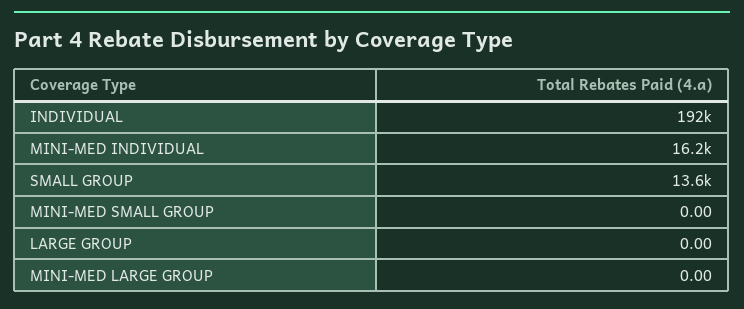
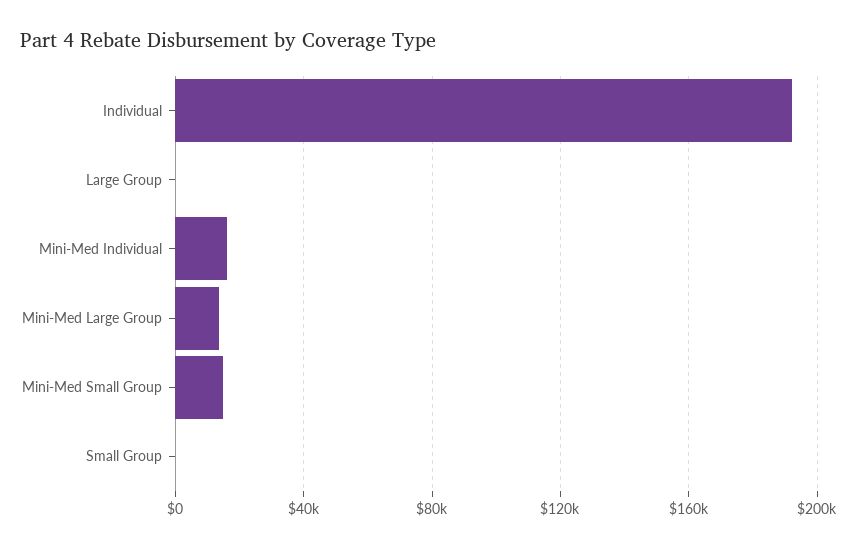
  {
    "INDIVIDUAL": 192000,
    "MINI-MED INDIVIDUAL": 16200,
-   "SMALL GROUP": 13600,
+   "SMALL GROUP": 0,
-   "MINI-MED SMALL GROUP": 0,
+   "MINI-MED SMALL GROUP": 15000,
    "LARGE GROUP": 0,
-   "MINI-MED LARGE GROUP": 0
+   "MINI-MED LARGE GROUP": 15000
  }

